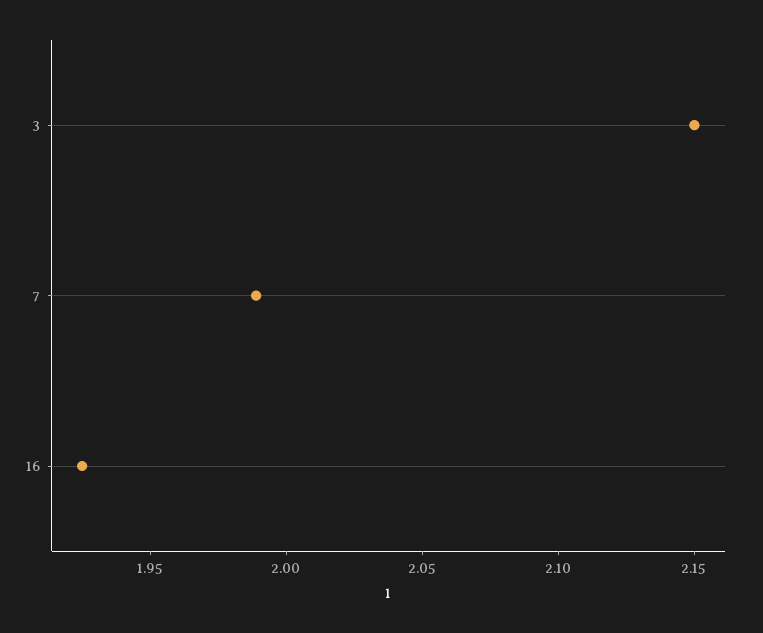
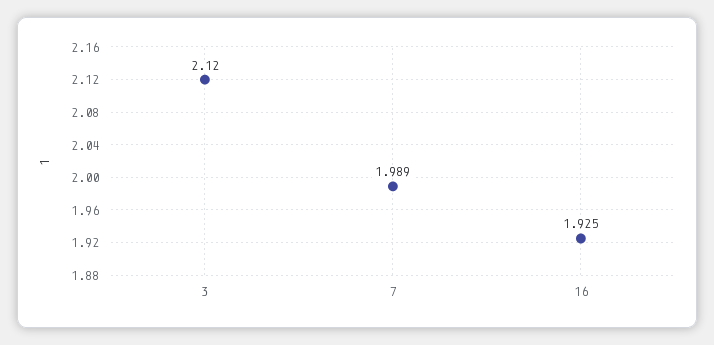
  {
-   "3": 2.15,
+   "3": 2.12,
    "7": 1.989,
    "16": 1.925
  }

